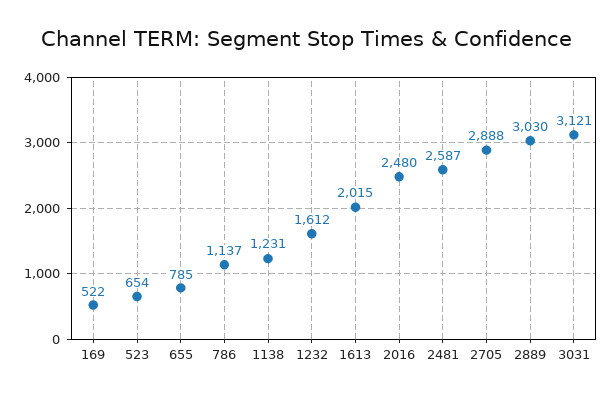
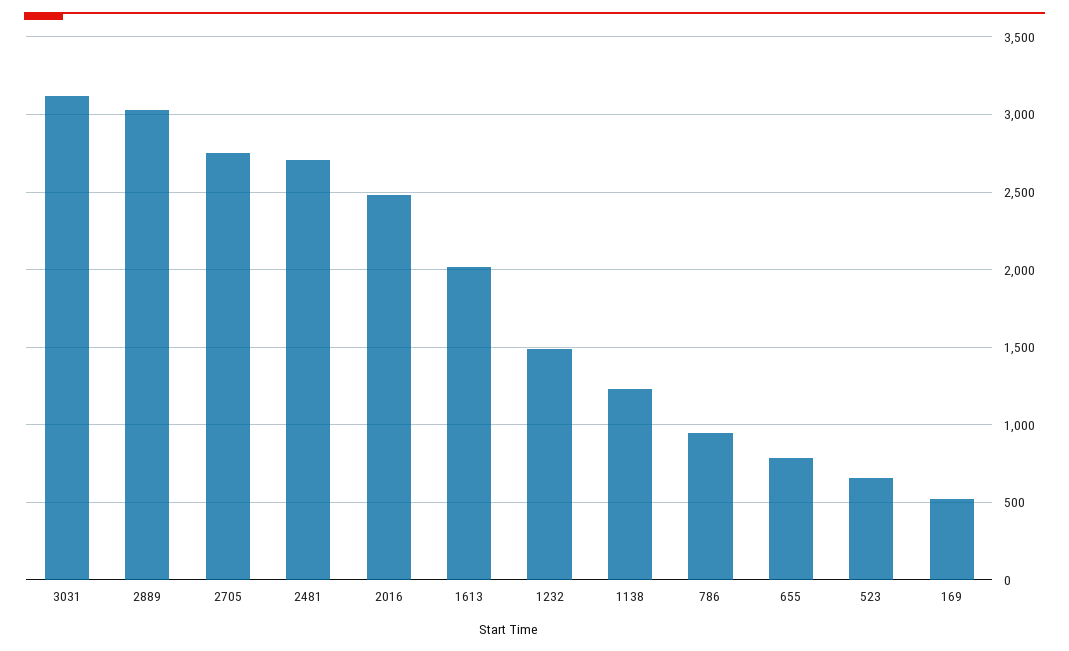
  {
    "169": 522,
    "523": 654,
    "655": 785,
-   "786": 1137,
+   "786": 950,
    "1138": 1231,
-   "1232": 1612,
+   "1232": 1500,
    "1613": 2015,
    "2016": 2480,
-   "2481": 2587,
+   "2481": 2700,
-   "2705": 2888,
+   "2705": 2750,
    "2889": 3030,
    "3031": 3121
  }

